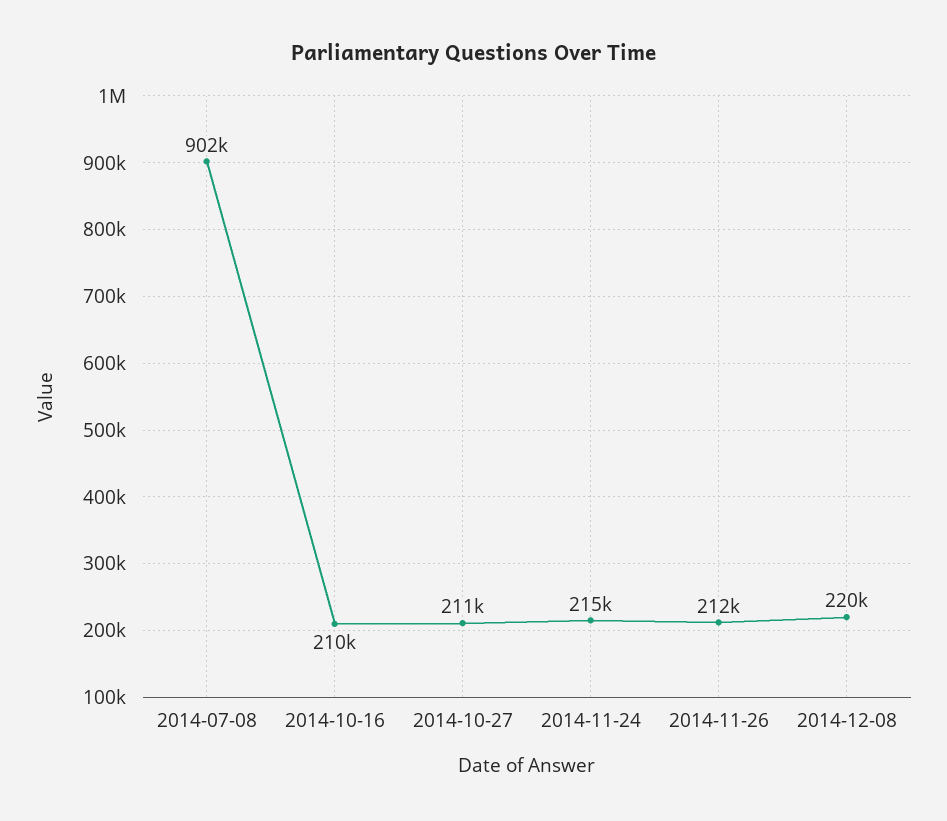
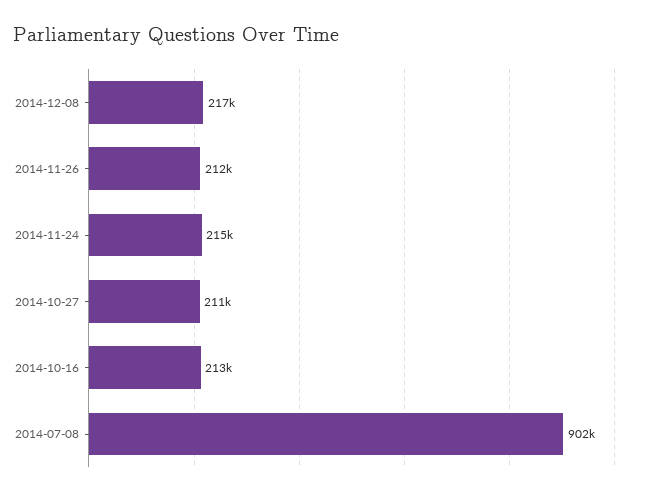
  {
    "2014-07-08": 902000,
-   "2014-10-16": 210000,
+   "2014-10-16": 213000,
    "2014-10-27": 211000,
    "2014-11-24": 215000,
    "2014-11-26": 212000,
-   "2014-12-08": 220000
+   "2014-12-08": 217000
  }

